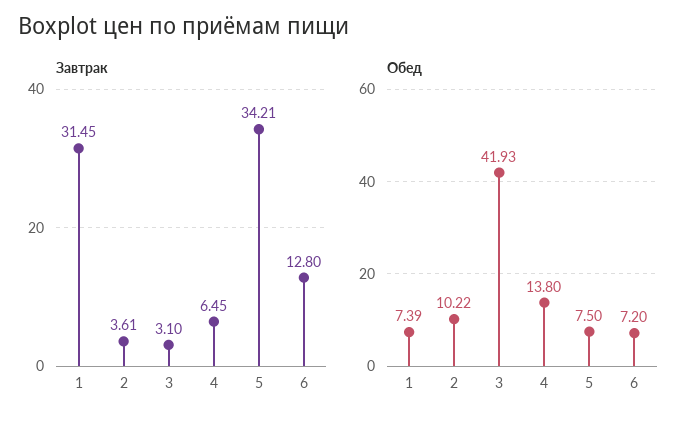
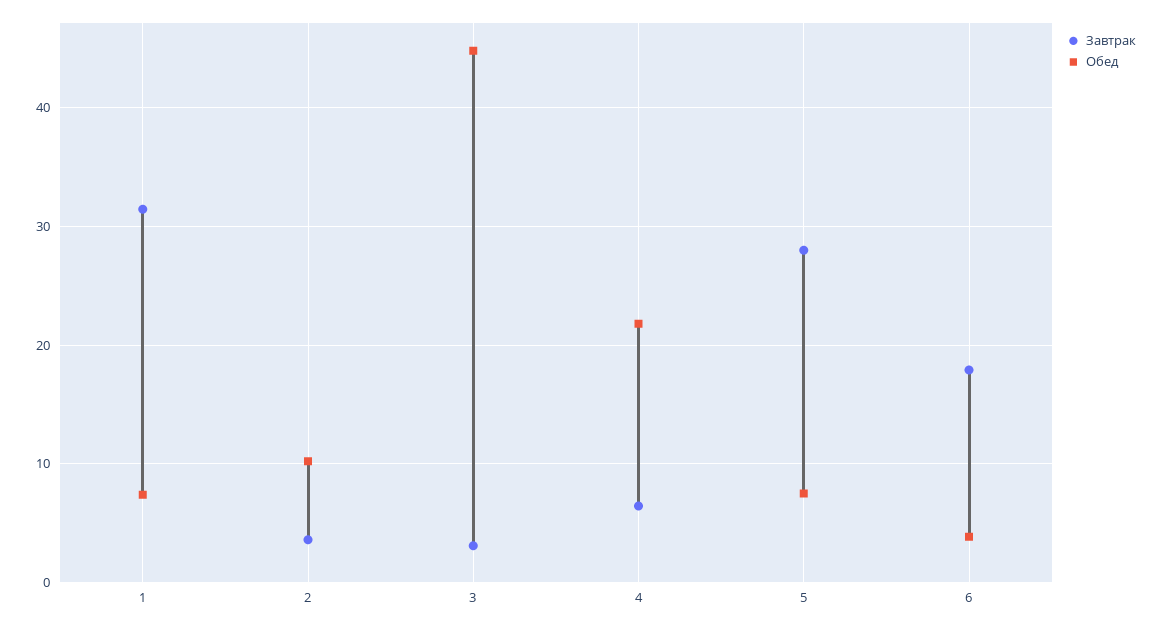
  {
    "Завтрак": {
      "1": 31.45,
      "2": 3.61,
      "3": 3.1,
      "4": 6.45,
-     "5": 34.21,
+     "5": 28,
-     "6": 12.8
+     "6": 18
    },
    "Обед": {
      "1": 7.39,
      "2": 10.22,
-     "3": 41.93,
+     "3": 45,
-     "4": 13.8,
+     "4": 22,
      "5": 7.5,
-     "6": 7.2
+     "6": 4
    }
  }

